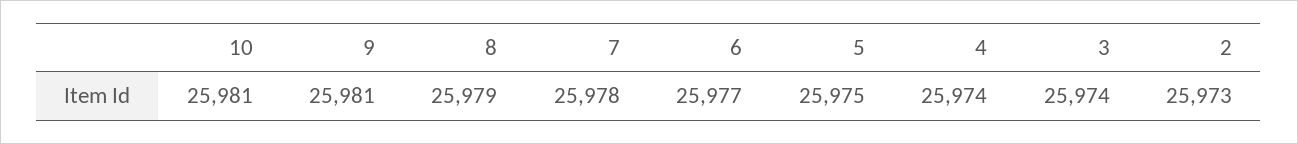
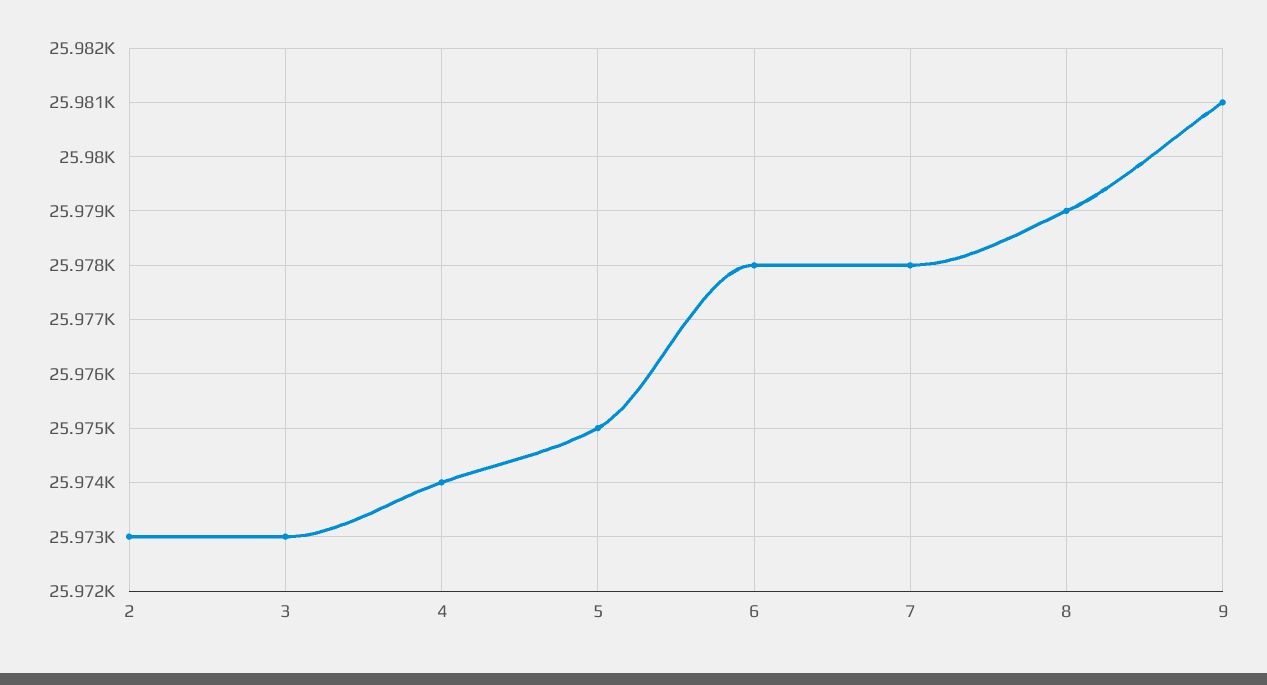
  {
-   "10": 25981,
    "9": 25981,
    "8": 25979,
    "7": 25978,
-   "6": 25977,
+   "6": 25978,
    "5": 25975,
    "4": 25974,
-   "3": 25974,
+   "3": 25973,
    "2": 25973
  }

